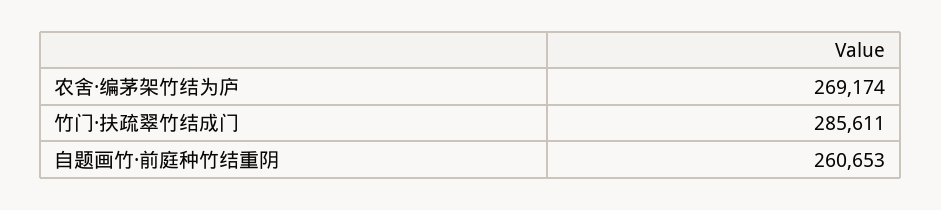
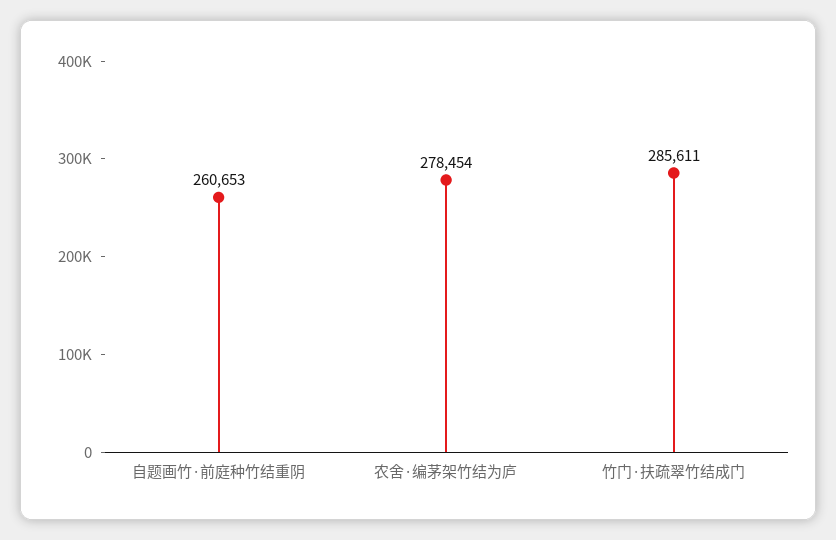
  {
-   "农舍·编茅架竹结为庐": 269174,
+   "农舍·编茅架竹结为庐": 278454,
    "竹门·扶疏翠竹结成门": 285611,
    "自题画竹·前庭种竹结重阴": 260653
  }

